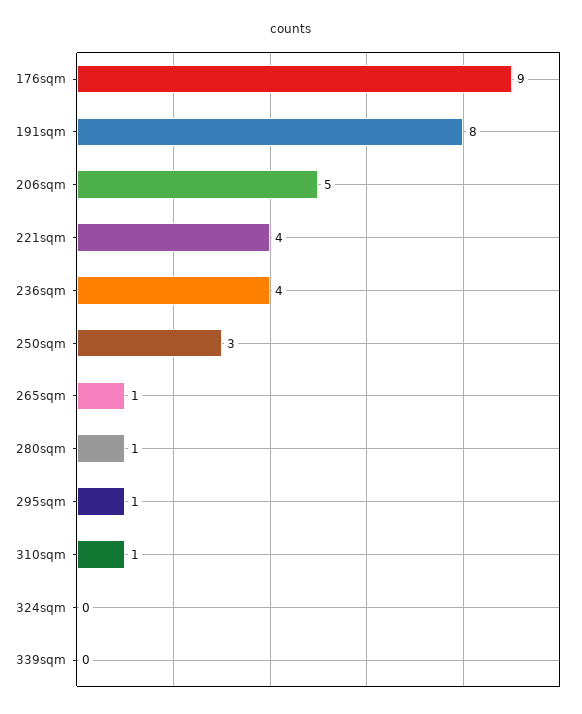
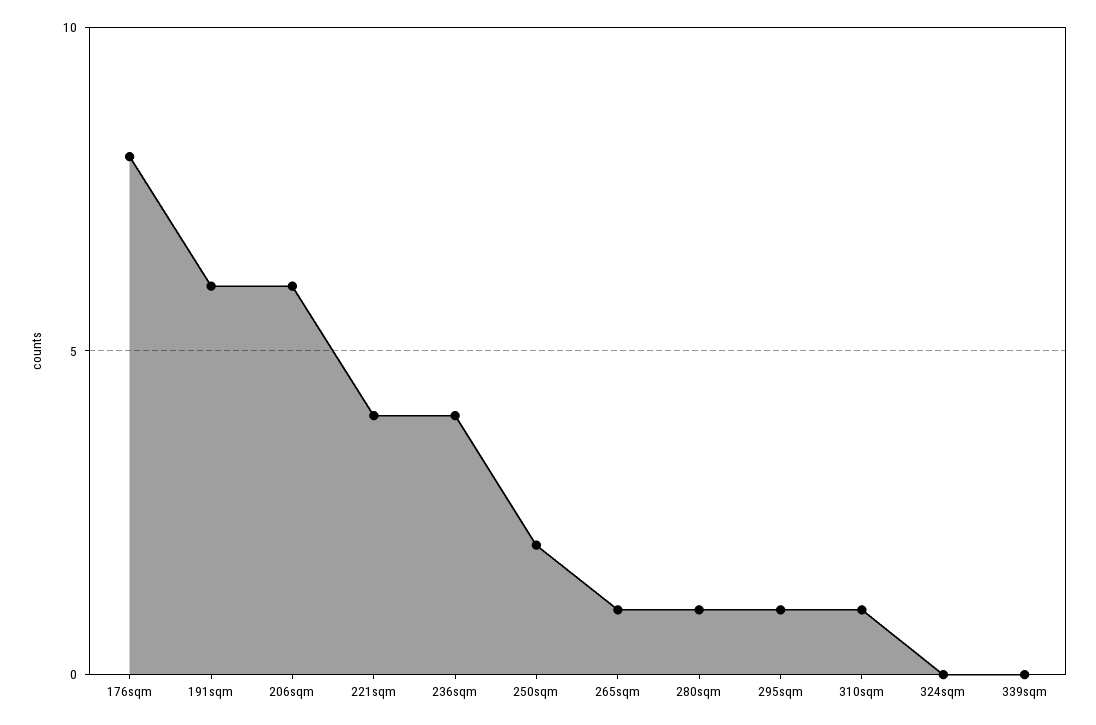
  {
-   "176sqm": 9,
+   "176sqm": 8,
-   "191sqm": 8,
+   "191sqm": 6,
-   "206sqm": 5,
+   "206sqm": 6,
    "221sqm": 4,
    "236sqm": 4,
-   "250sqm": 3,
+   "250sqm": 2,
    "265sqm": 1,
    "280sqm": 1,
    "295sqm": 1,
    "310sqm": 1,
    "324sqm": 0,
    "339sqm": 0
  }

